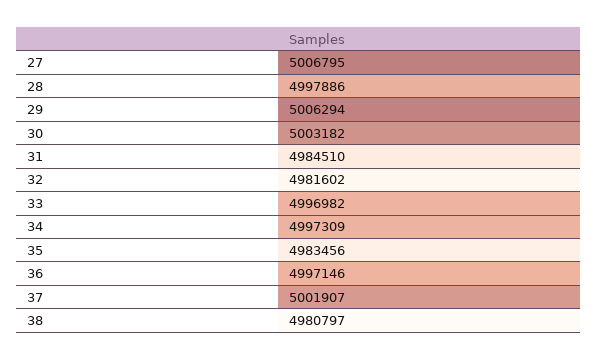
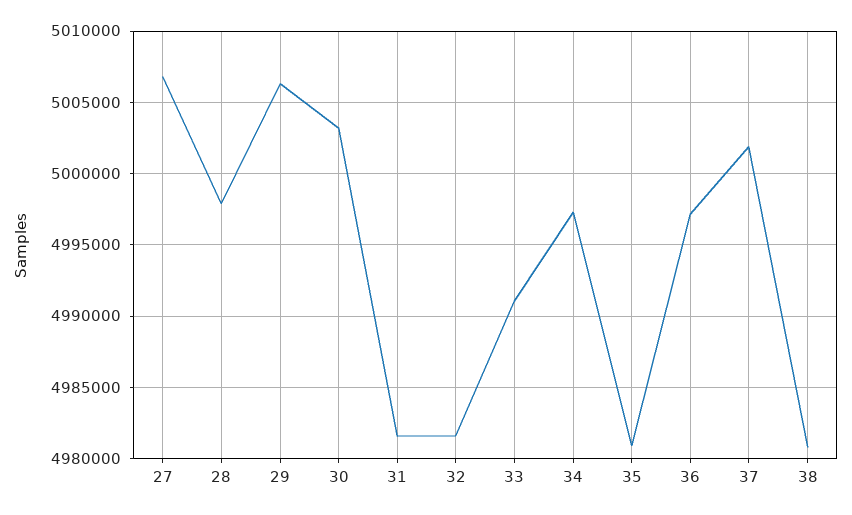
  {
    "27": 5006795,
    "28": 4997886,
    "29": 5006294,
    "30": 5003182,
-   "31": 4984510,
+   "31": 4981500,
    "32": 4981602,
-   "33": 4996982,
+   "33": 4991000,
    "34": 4997309,
-   "35": 4983456,
+   "35": 4981000,
    "36": 4997146,
    "37": 5001907,
    "38": 4980797
  }

